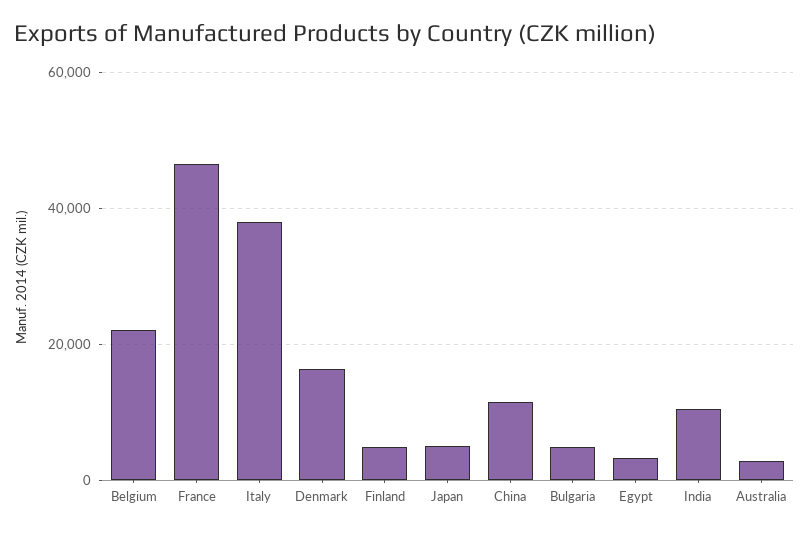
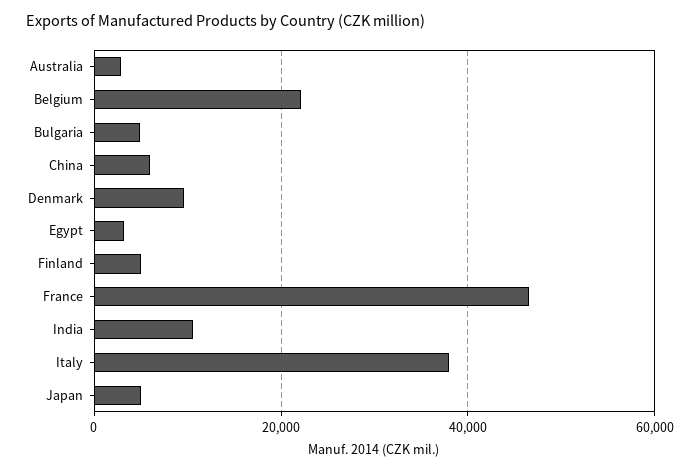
  {
    "Belgium": 22000,
    "France": 46000,
    "Italy": 38000,
-   "Denmark": 16000,
+   "Denmark": 10000,
    "Finland": 4000,
    "Japan": 6000,
-   "China": 12000,
+   "China": 6000,
    "Bulgaria": 4000,
    "Egypt": 4000,
    "India": 10000,
    "Australia": 2000
  }

